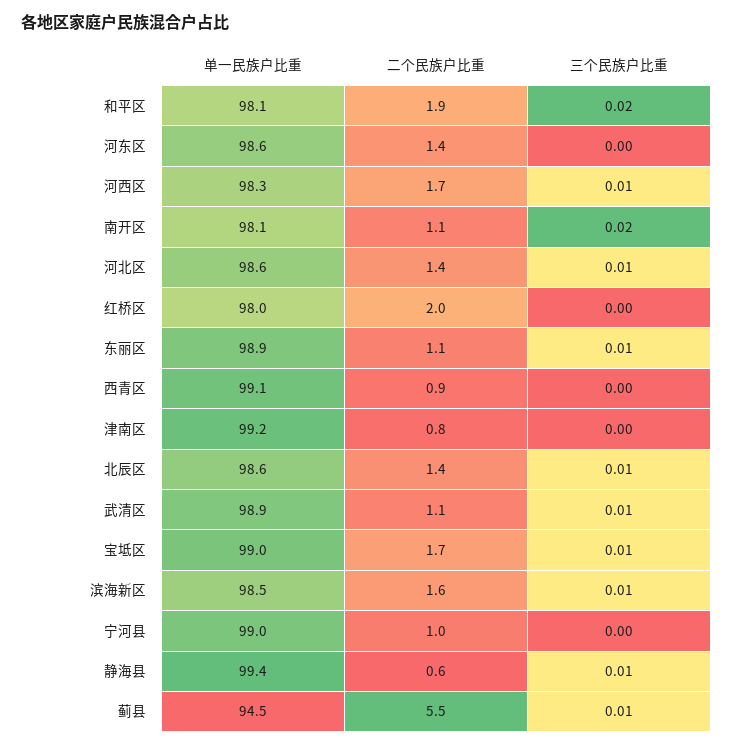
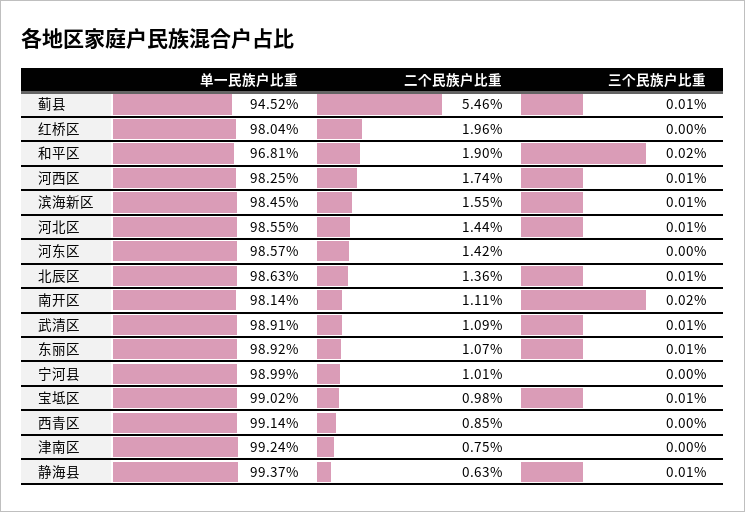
  {
    "单一民族户比重": {
-     "和平区": 98.1,
+     "和平区": 96.81,
      "河东区": 98.57,
      "河西区": 98.25,
      "南开区": 98.14,
      "河北区": 98.55,
      "红桥区": 98.04,
      "东丽区": 98.92,
      "西青区": 99.14,
      "津南区": 99.24,
      "北辰区": 98.63,
      "武清区": 98.91,
      "宝坻区": 99.02,
      "滨海新区": 98.45,
      "宁河县": 98.99,
      "静海县": 99.37,
      "蓟县": 94.52
    },
    "二个民族户比重": {
      "和平区": 1.9,
      "河东区": 1.42,
      "河西区": 1.74,
      "南开区": 1.11,
      "河北区": 1.44,
      "红桥区": 1.96,
      "东丽区": 1.07,
      "西青区": 0.85,
      "津南区": 0.75,
      "北辰区": 1.36,
      "武清区": 1.09,
-     "宝坻区": 1.7,
+     "宝坻区": 0.98,
      "滨海新区": 1.55,
      "宁河县": 1.01,
      "静海县": 0.63,
      "蓟县": 5.46
    },
    "三个民族户比重": {
      "和平区": 0.02,
      "河东区": 0,
      "河西区": 0.01,
      "南开区": 0.02,
      "河北区": 0.01,
      "红桥区": 0,
      "东丽区": 0.01,
      "西青区": 0,
      "津南区": 0,
      "北辰区": 0.01,
      "武清区": 0.01,
      "宝坻区": 0.01,
      "滨海新区": 0.01,
      "宁河县": 0,
      "静海县": 0.01,
      "蓟县": 0.01
    }
  }

